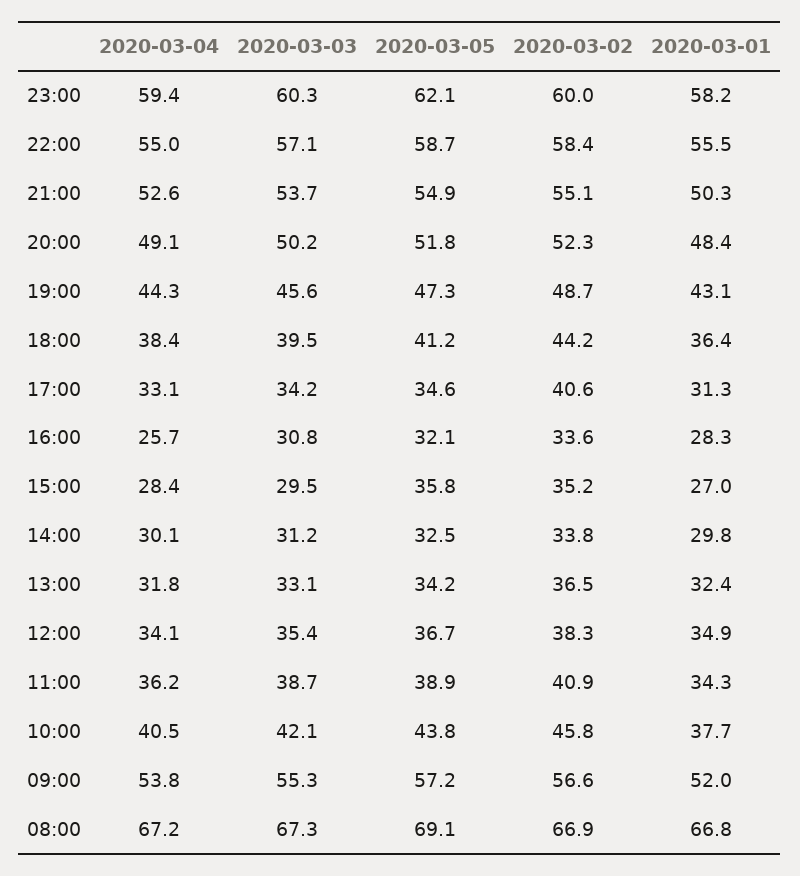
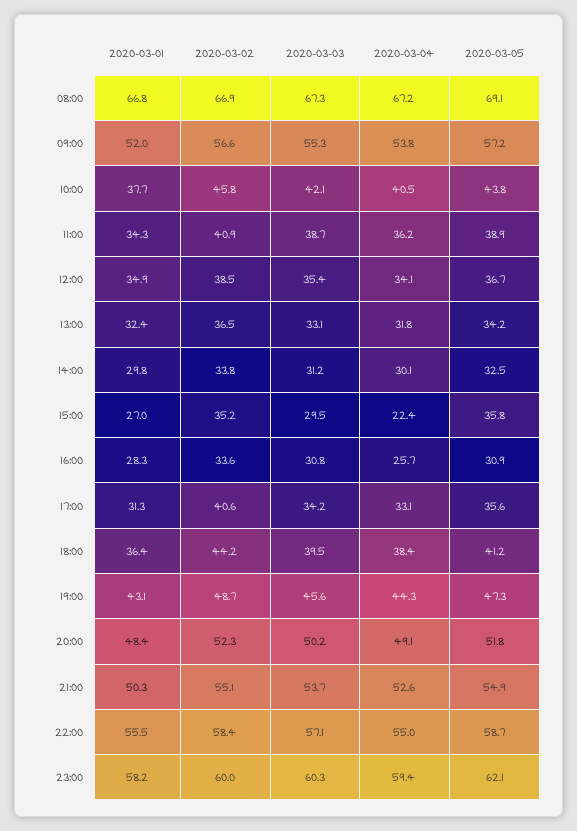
  {
    "2020-03-04": {
      "23:00": 59.4,
      "22:00": 55,
      "21:00": 52.6,
      "20:00": 49.1,
      "19:00": 44.3,
      "18:00": 38.4,
      "17:00": 33.1,
      "16:00": 25.7,
-     "15:00": 28.4,
+     "15:00": 22.4,
      "14:00": 30.1,
      "13:00": 31.8,
      "12:00": 34.1,
      "11:00": 36.2,
      "10:00": 40.5,
      "09:00": 53.8,
      "08:00": 67.2
    },
    "2020-03-03": {
      "23:00": 60.3,
      "22:00": 57.1,
      "21:00": 53.7,
      "20:00": 50.2,
      "19:00": 45.6,
      "18:00": 39.5,
      "17:00": 34.2,
      "16:00": 30.8,
      "15:00": 29.5,
      "14:00": 31.2,
      "13:00": 33.1,
      "12:00": 35.4,
      "11:00": 38.7,
      "10:00": 42.1,
      "09:00": 55.3,
      "08:00": 67.3
    },
    "2020-03-05": {
      "23:00": 62.1,
      "22:00": 58.7,
      "21:00": 54.9,
      "20:00": 51.8,
      "19:00": 47.3,
      "18:00": 41.2,
-     "17:00": 34.6,
+     "17:00": 35.6,
-     "16:00": 32.1,
+     "16:00": 30.9,
      "15:00": 35.8,
      "14:00": 32.5,
      "13:00": 34.2,
      "12:00": 36.7,
      "11:00": 38.9,
      "10:00": 43.8,
      "09:00": 57.2,
      "08:00": 69.1
    },
    "2020-03-02": {
      "23:00": 60,
      "22:00": 58.4,
      "21:00": 55.1,
      "20:00": 52.3,
      "19:00": 48.7,
      "18:00": 44.2,
      "17:00": 40.6,
      "16:00": 33.6,
      "15:00": 35.2,
      "14:00": 33.8,
      "13:00": 36.5,
-     "12:00": 38.3,
+     "12:00": 38.5,
      "11:00": 40.9,
      "10:00": 45.8,
      "09:00": 56.6,
      "08:00": 66.9
    },
    "2020-03-01": {
      "23:00": 58.2,
      "22:00": 55.5,
      "21:00": 50.3,
      "20:00": 48.4,
      "19:00": 43.1,
      "18:00": 36.4,
      "17:00": 31.3,
      "16:00": 28.3,
      "15:00": 27,
      "14:00": 29.8,
      "13:00": 32.4,
      "12:00": 34.9,
      "11:00": 34.3,
      "10:00": 37.7,
      "09:00": 52,
      "08:00": 66.8
    }
  }

